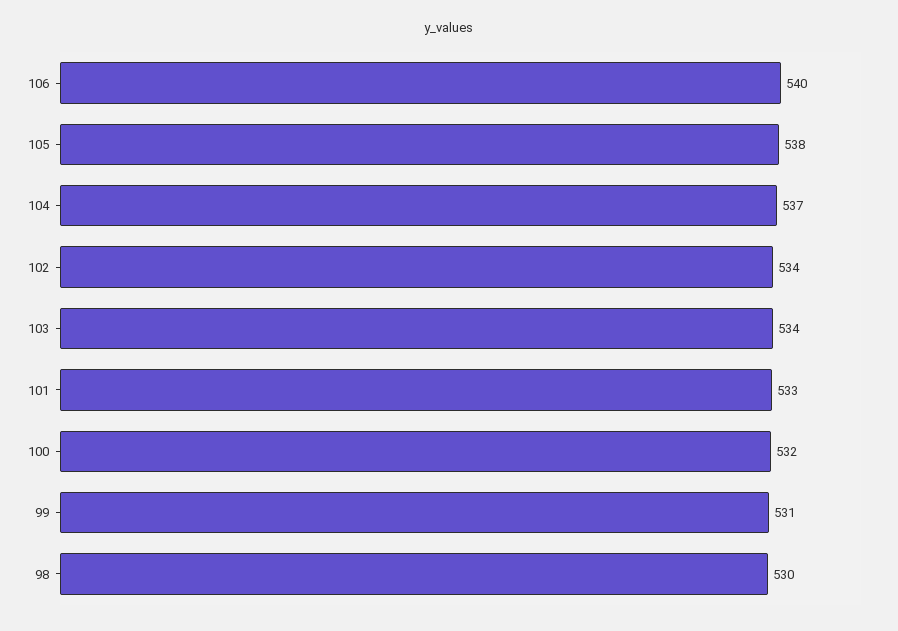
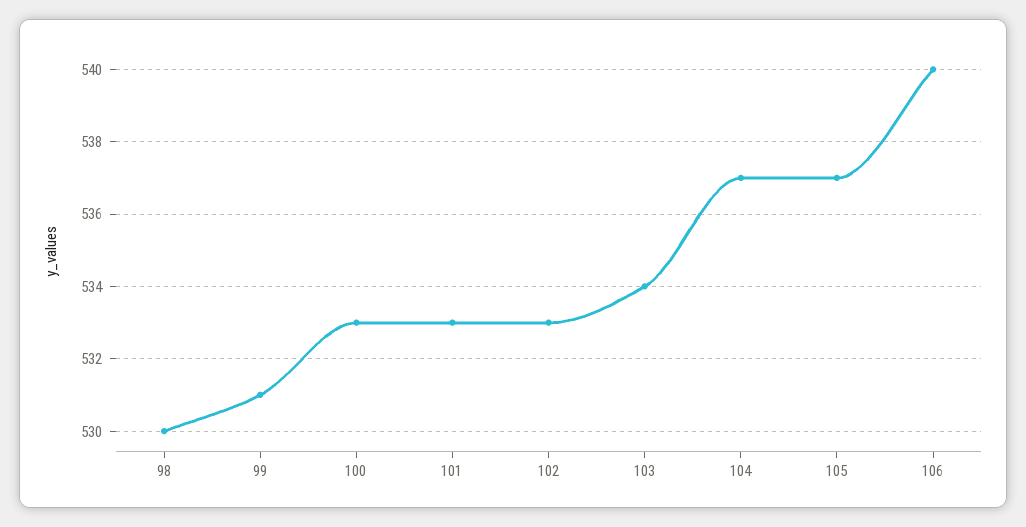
  {
    "106": 540,
-   "105": 538,
+   "105": 537,
    "104": 537,
-   "102": 534,
+   "102": 533,
    "103": 534,
    "101": 533,
-   "100": 532,
+   "100": 533,
    "99": 531,
    "98": 530
  }

